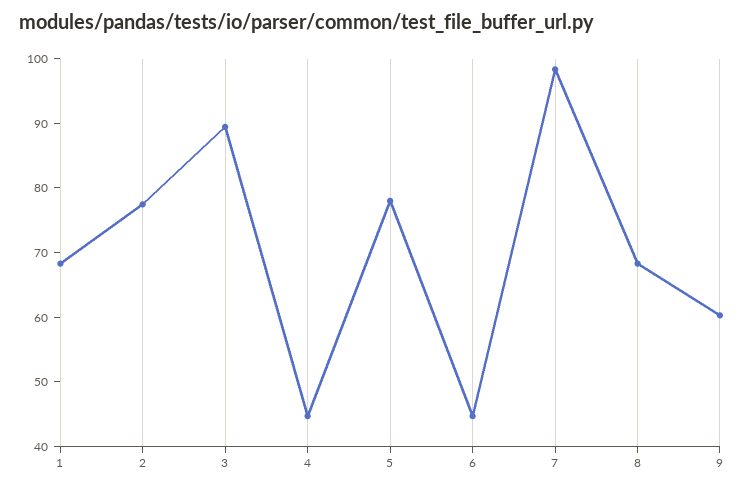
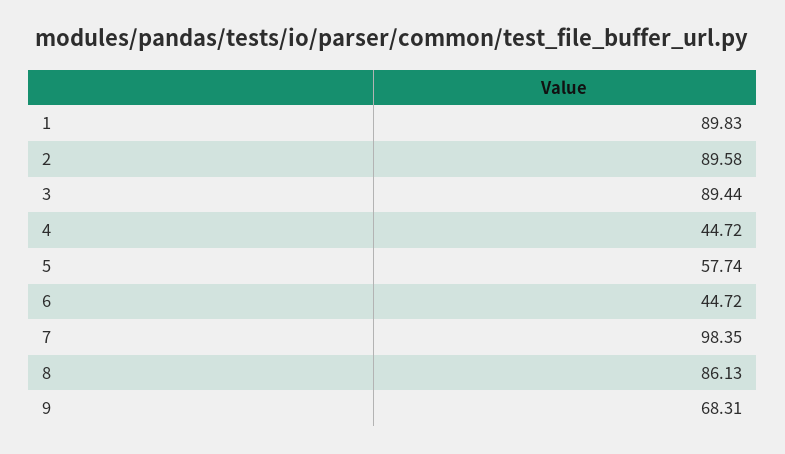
  {
-   "1": 68,
+   "1": 89.83,
-   "2": 78,
+   "2": 89.58,
    "3": 89.44,
    "4": 44.72,
-   "5": 78,
+   "5": 57.74,
    "6": 44.72,
    "7": 98.35,
-   "8": 68,
+   "8": 86.13,
-   "9": 60
+   "9": 68.31
  }

